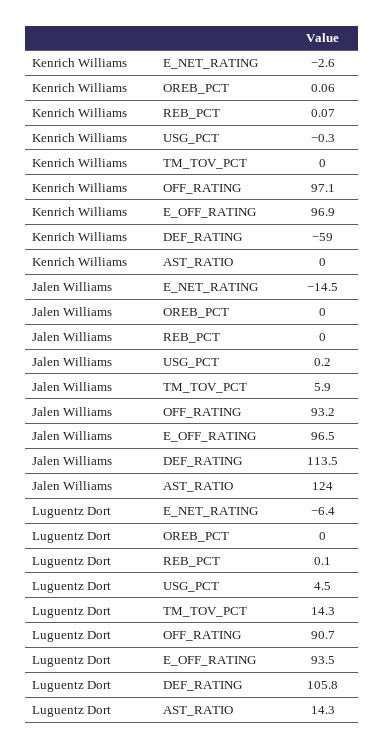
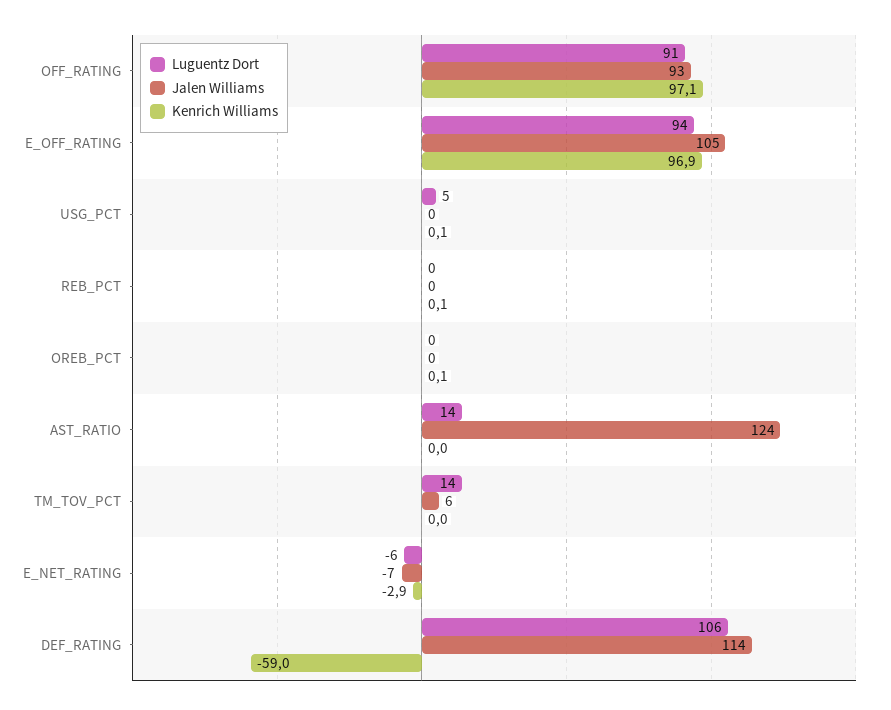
  {
    "Kenrich Williams": {
-     "E_NET_RATING": -2.6,
+     "E_NET_RATING": -2.9,
      "OREB_PCT": 0.06,
      "REB_PCT": 0.07,
-     "USG_PCT": -0.3,
+     "USG_PCT": 0.1,
      "TM_TOV_PCT": 0,
      "OFF_RATING": 97.1,
      "E_OFF_RATING": 96.9,
      "DEF_RATING": -59,
      "AST_RATIO": 0
    },
    "Jalen Williams": {
-     "E_NET_RATING": -14.5,
+     "E_NET_RATING": -7,
      "OREB_PCT": 0,
      "REB_PCT": 0,
      "USG_PCT": 0.2,
      "TM_TOV_PCT": 5.9,
      "OFF_RATING": 93.2,
-     "E_OFF_RATING": 96.5,
+     "E_OFF_RATING": 105,
      "DEF_RATING": 113.5,
      "AST_RATIO": 124
    },
    "Luguentz Dort": {
      "E_NET_RATING": -6.4,
      "OREB_PCT": 0,
      "REB_PCT": 0.1,
      "USG_PCT": 4.5,
      "TM_TOV_PCT": 14.3,
      "OFF_RATING": 90.7,
      "E_OFF_RATING": 93.5,
      "DEF_RATING": 105.8,
      "AST_RATIO": 14.3
    }
  }

